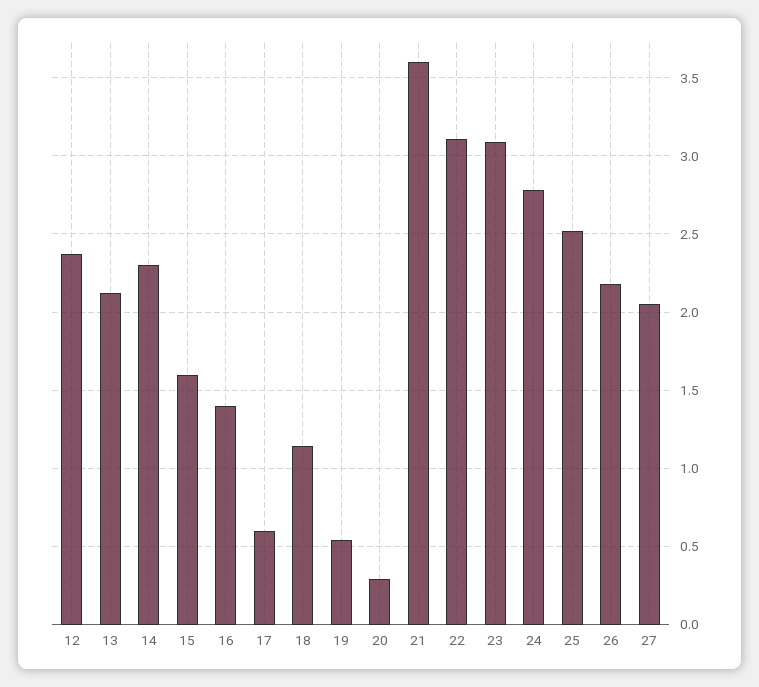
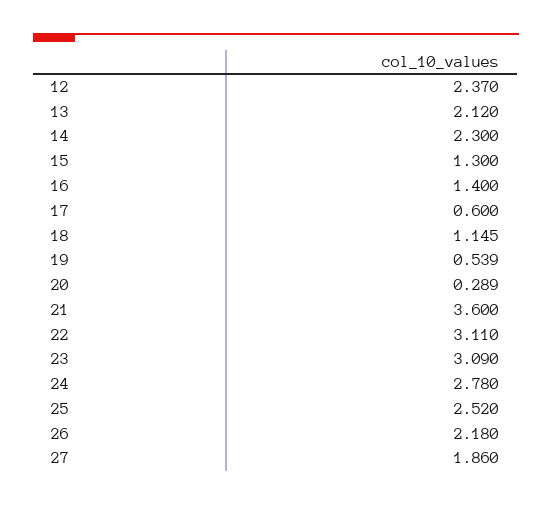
  {
    "12": 2.37,
    "13": 2.12,
    "14": 2.3,
-   "15": 1.6,
+   "15": 1.3,
    "16": 1.4,
    "17": 0.6,
    "18": 1.145,
    "19": 0.539,
    "20": 0.289,
    "21": 3.6,
    "22": 3.11,
    "23": 3.09,
    "24": 2.78,
    "25": 2.52,
    "26": 2.18,
-   "27": 2.05
+   "27": 1.86
  }

